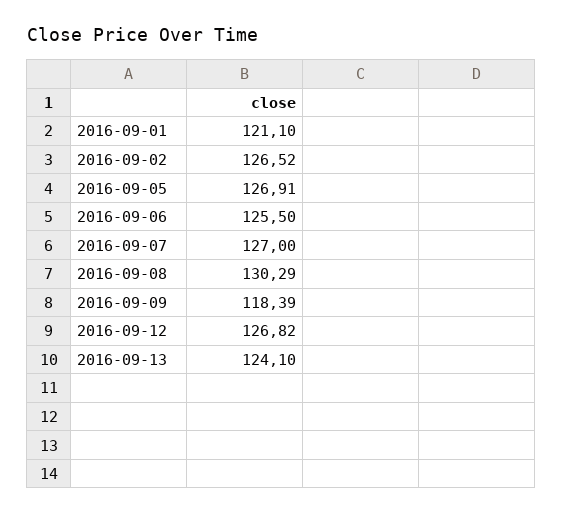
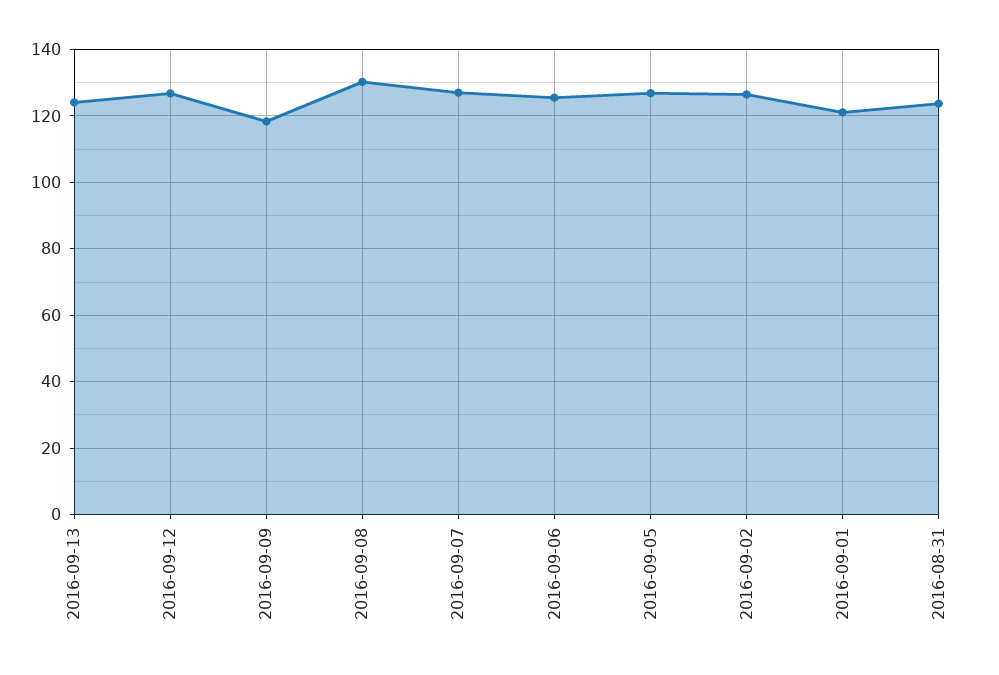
  {
    "2016-09-01": 121.1,
    "2016-09-02": 126.52,
    "2016-09-05": 126.91,
    "2016-09-06": 125.5,
    "2016-09-07": 127,
    "2016-09-08": 130.29,
    "2016-09-09": 118.39,
    "2016-09-12": 126.82,
-   "2016-09-13": 124.1
+   "2016-09-13": 124.1,
+   "2016-08-31": 124
  }

